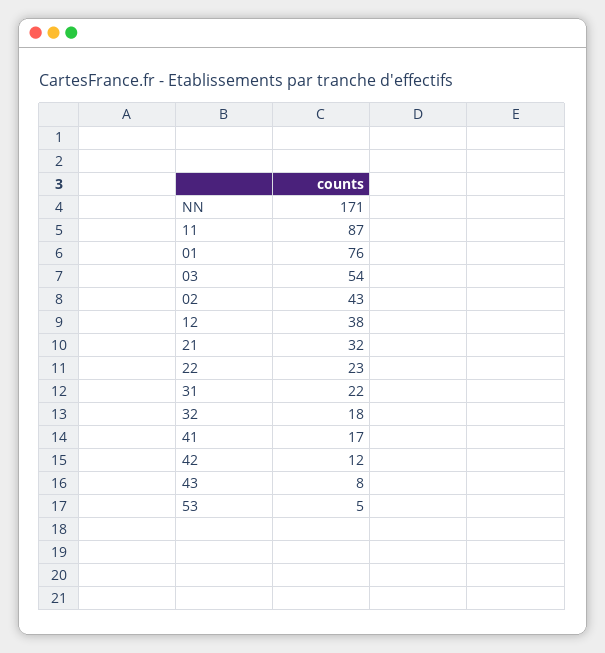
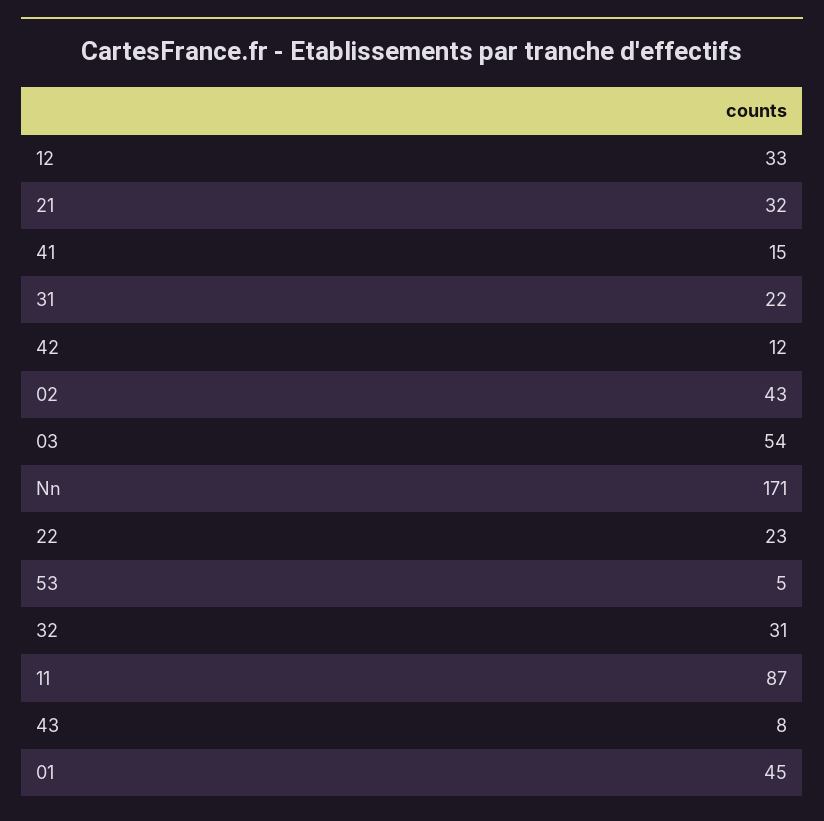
  {
    "NN": 171,
    "11": 87,
-   "01": 76,
+   "01": 45,
    "03": 54,
    "02": 43,
-   "12": 38,
+   "12": 33,
    "21": 32,
    "22": 23,
    "31": 22,
-   "32": 18,
+   "32": 31,
-   "41": 17,
+   "41": 15,
    "42": 12,
    "43": 8,
    "53": 5
  }

